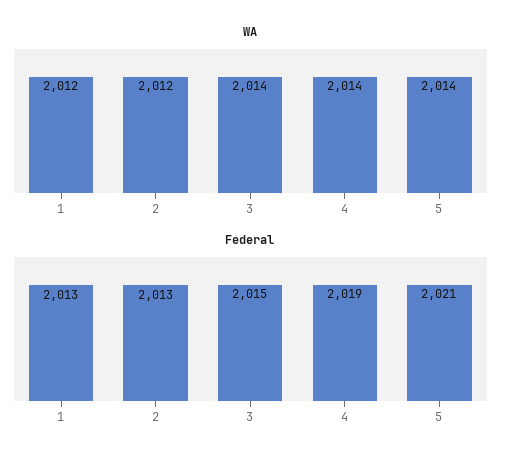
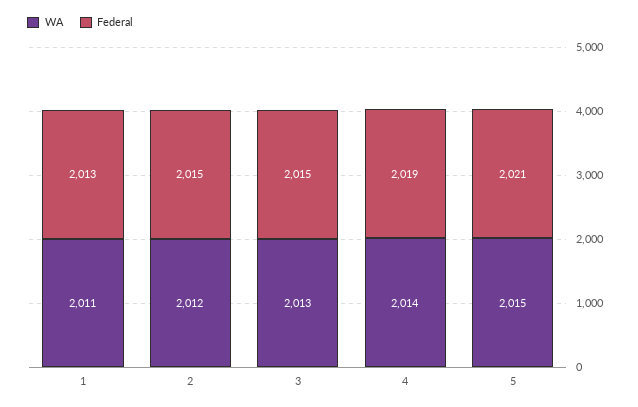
  {
    "WA": {
-     "1": 2012,
+     "1": 2011,
      "2": 2012,
-     "3": 2014,
+     "3": 2013,
      "4": 2014,
-     "5": 2014
+     "5": 2015
    },
    "Federal": {
      "1": 2013,
-     "2": 2013,
+     "2": 2015,
      "3": 2015,
      "4": 2019,
      "5": 2021
    }
  }

